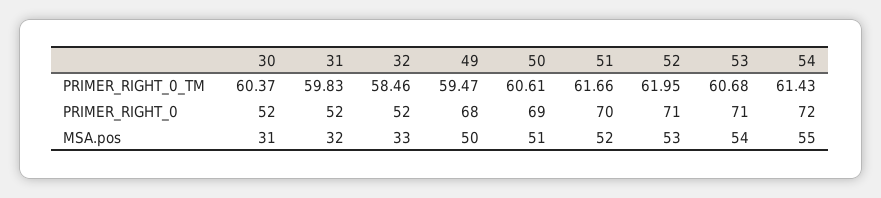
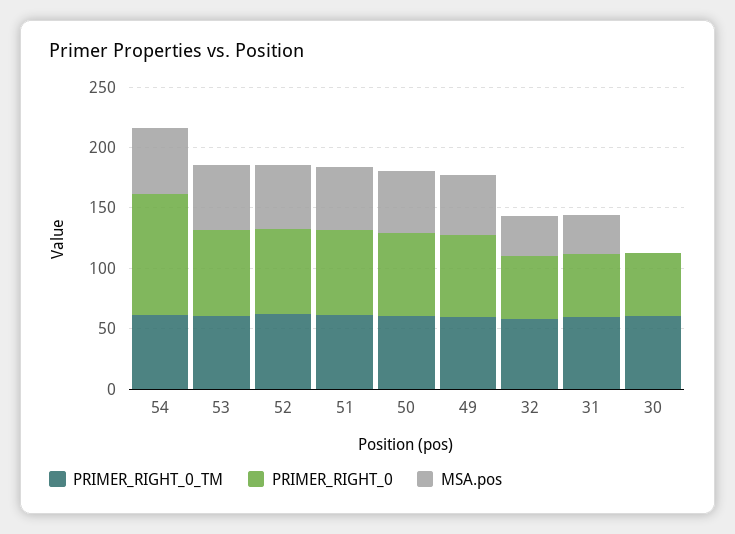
  {
    "PRIMER_RIGHT_0_TM": {
      "30": 60.37,
      "31": 59.83,
      "32": 58.46,
      "49": 59.47,
      "50": 60.61,
      "51": 61.66,
      "52": 61.95,
      "53": 60.68,
      "54": 61.43
    },
    "PRIMER_RIGHT_0": {
      "30": 52,
      "31": 52,
      "32": 52,
      "49": 68,
      "50": 69,
      "51": 70,
      "52": 71,
      "53": 71,
-     "54": 72
+     "54": 100
    },
    "MSA.pos": {
-     "30": 31,
+     "30": 0,
      "31": 32,
      "32": 33,
      "49": 50,
      "50": 51,
      "51": 52,
      "52": 53,
      "53": 54,
      "54": 55
    }
  }

